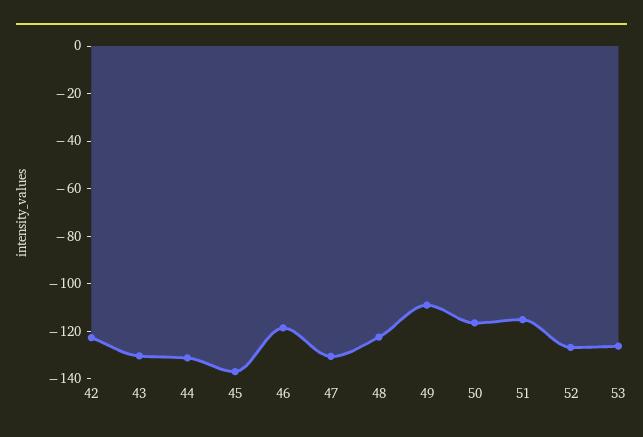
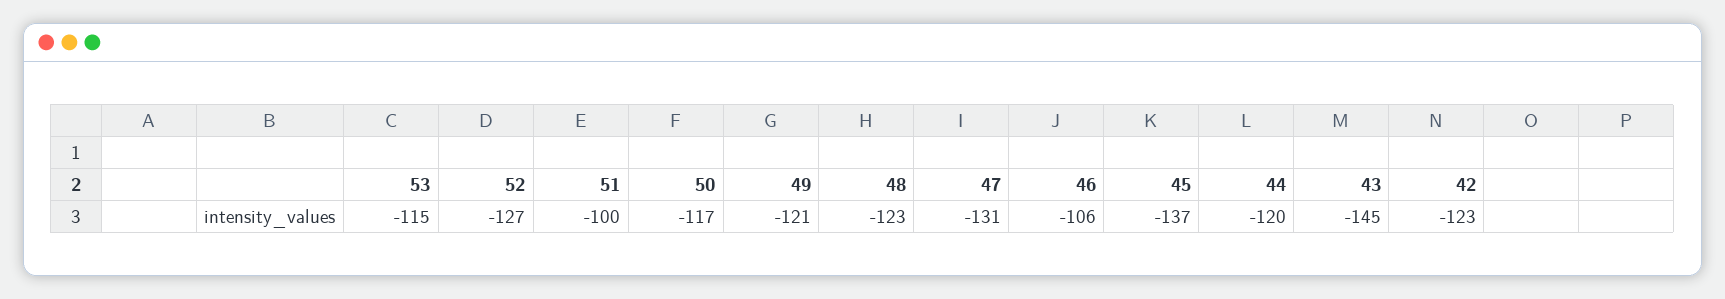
  {
    "42": -123,
-   "43": -130,
+   "43": -145,
-   "44": -130,
+   "44": -120,
    "45": -137,
-   "46": -120,
+   "46": -106,
    "47": -131,
    "48": -123,
-   "49": -110,
+   "49": -121,
    "50": -117,
-   "51": -115,
+   "51": -100,
    "52": -127,
-   "53": -125
+   "53": -115
  }

